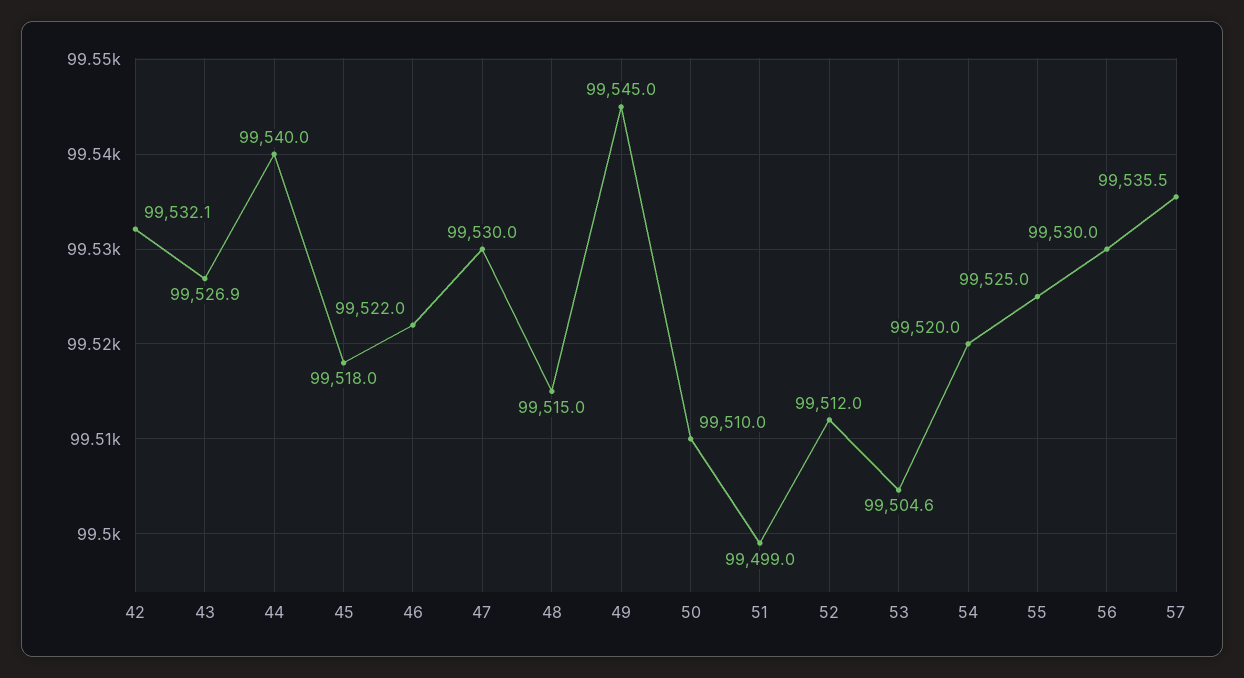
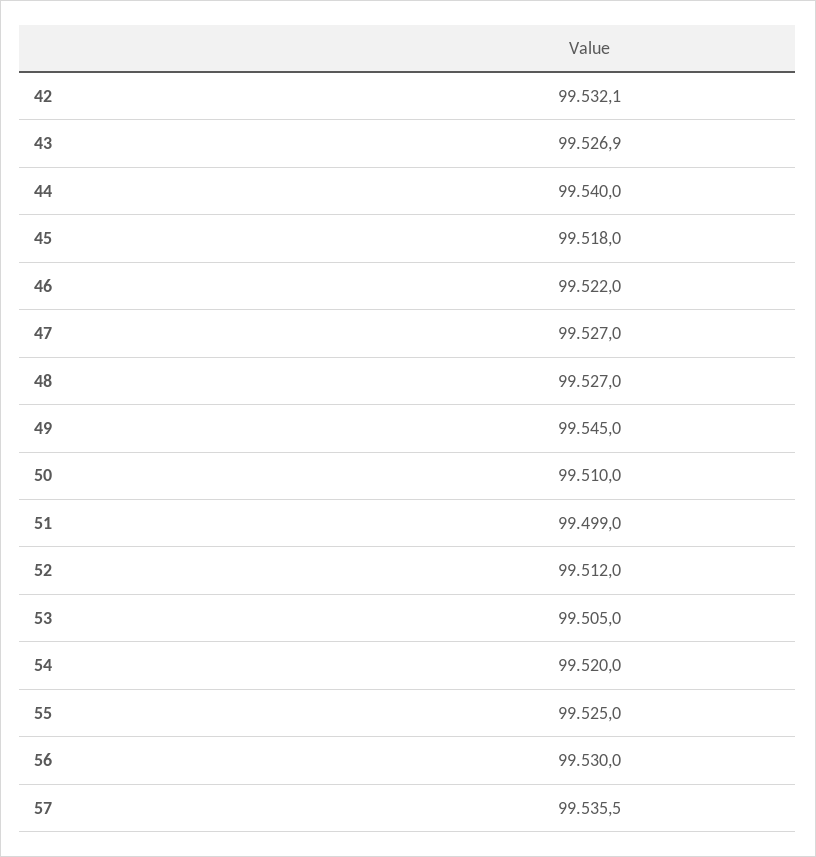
  {
    "42": 99532.1,
    "43": 99526.9,
    "44": 99540,
    "45": 99518,
    "46": 99522,
-   "47": 99530,
+   "47": 99527,
-   "48": 99515,
+   "48": 99527,
    "49": 99545,
    "50": 99510,
    "51": 99499,
    "52": 99512,
-   "53": 99504.6,
+   "53": 99505,
    "54": 99520,
    "55": 99525,
    "56": 99530,
    "57": 99535.5
  }

